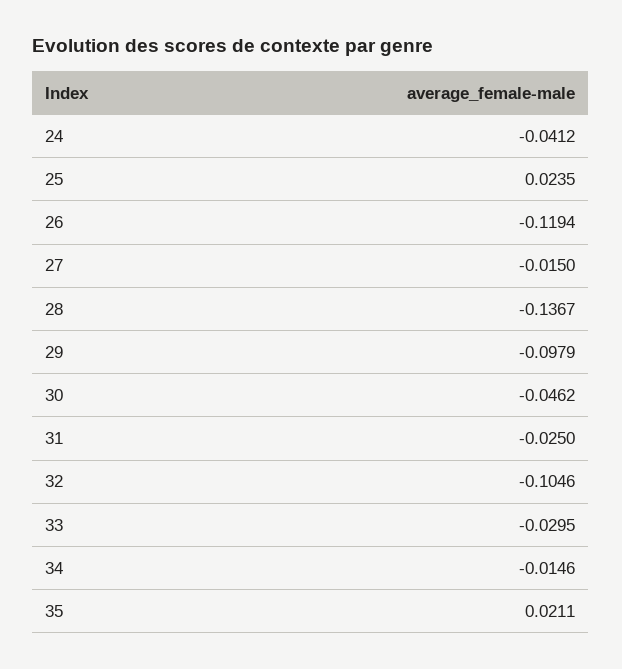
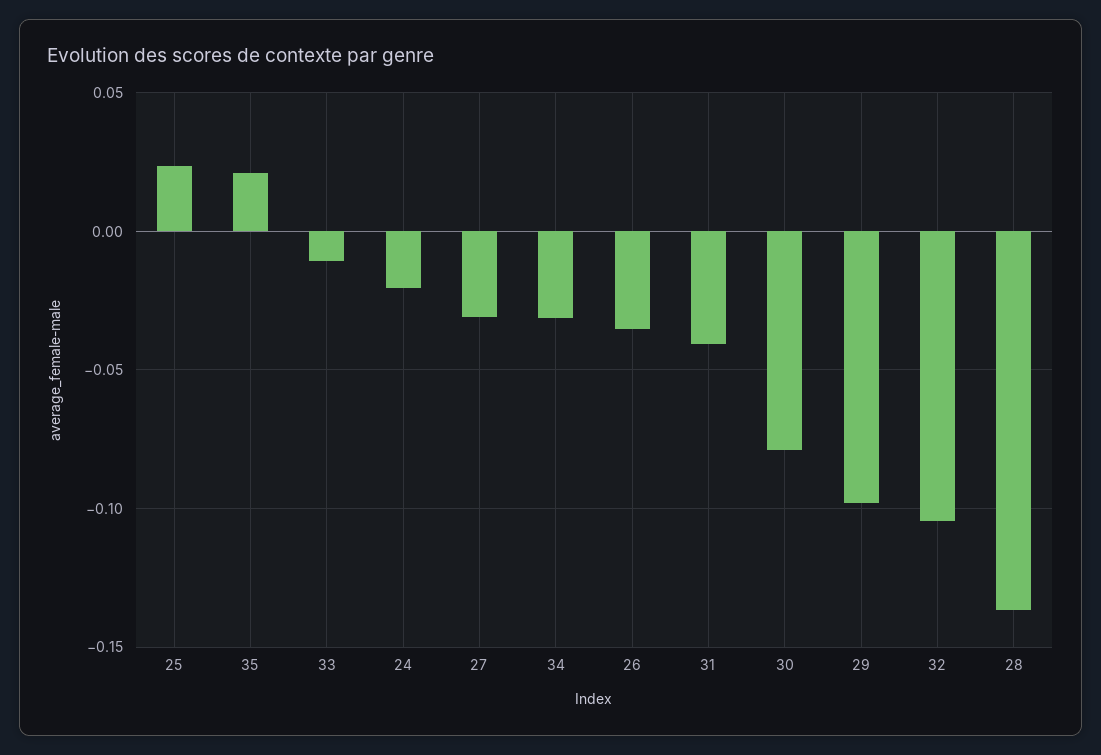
  {
-   "24": -0.0412,
+   "24": -0.02,
    "25": 0.0235,
-   "26": -0.1194,
+   "26": -0.035,
-   "27": -0.015,
+   "27": -0.03,
    "28": -0.1367,
    "29": -0.0979,
-   "30": -0.0462,
+   "30": -0.08,
-   "31": -0.025,
+   "31": -0.04,
    "32": -0.1046,
-   "33": -0.0295,
+   "33": -0.01,
-   "34": -0.0146,
+   "34": -0.03,
    "35": 0.0211
  }

